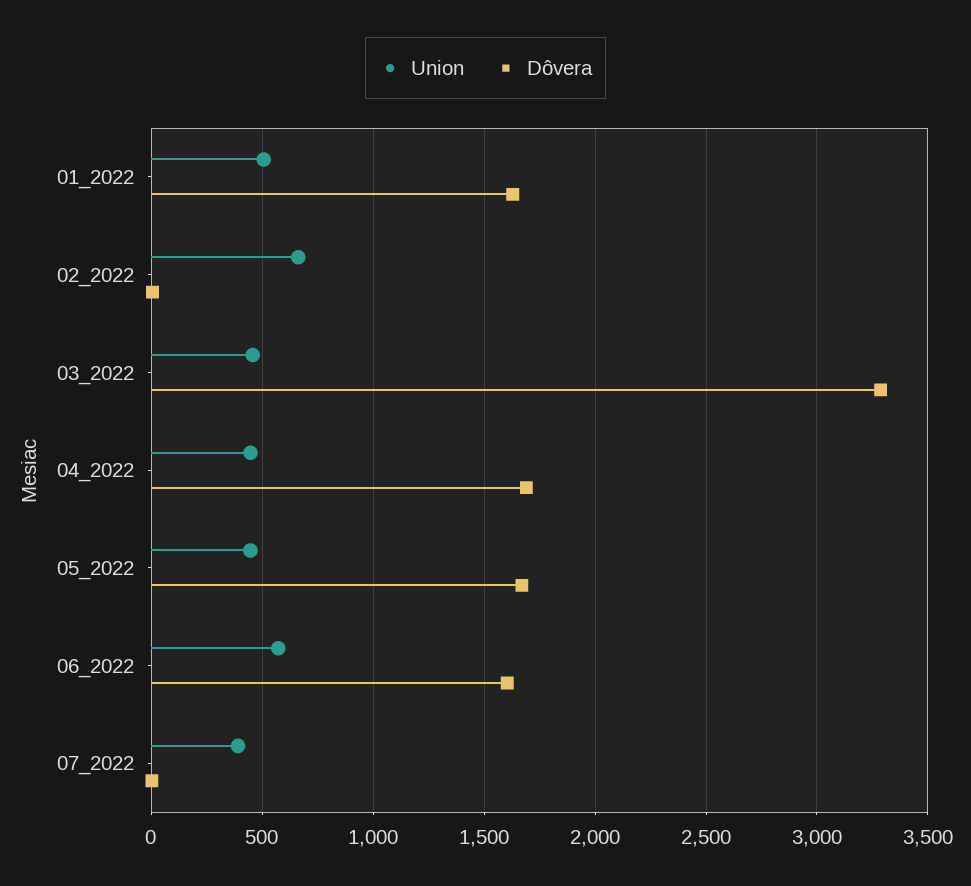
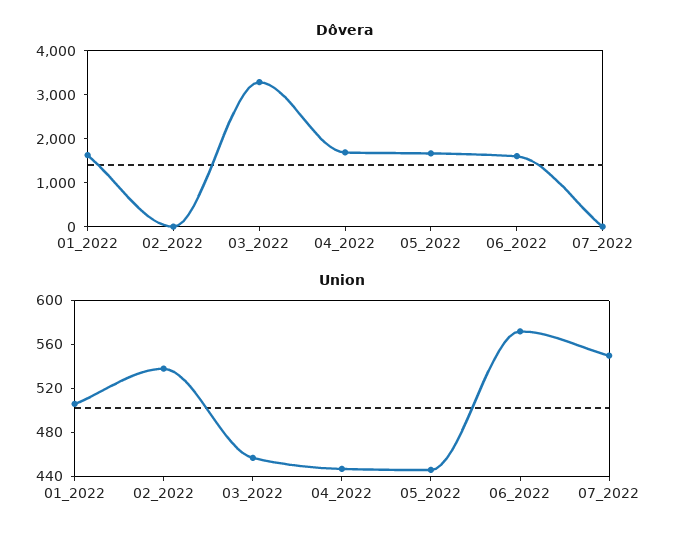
  {
    "Union": {
      "01_2022": 510,
-     "02_2022": 650,
+     "02_2022": 540,
      "03_2022": 460,
      "04_2022": 450,
      "05_2022": 450,
      "06_2022": 570,
-     "07_2022": 400
+     "07_2022": 550
    },
    "Dôvera": {
      "01_2022": 1650,
      "02_2022": 0,
      "03_2022": 3300,
      "04_2022": 1700,
      "05_2022": 1650,
      "06_2022": 1600,
      "07_2022": 0
    }
  }

